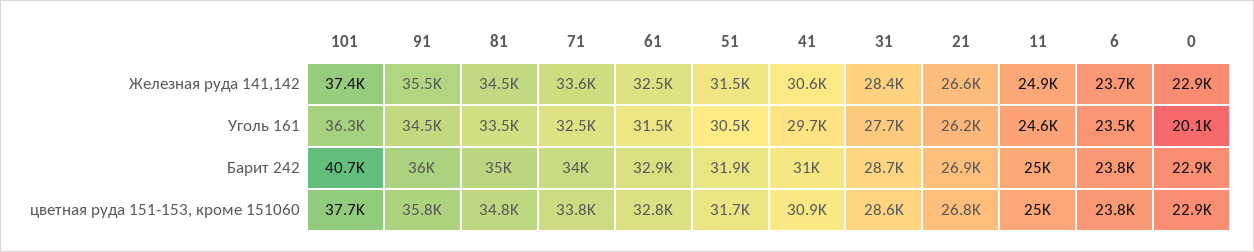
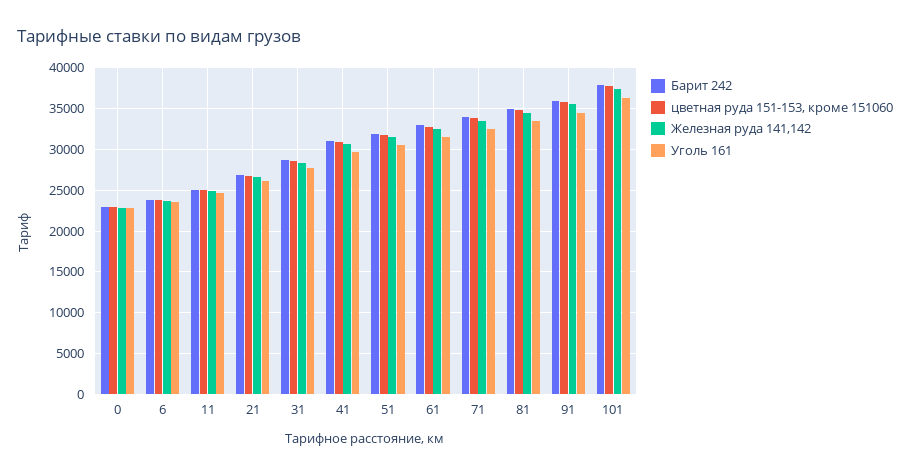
  {
    "Железная руда 141,142": {
      "101": 37400,
      "91": 35500,
      "81": 34500,
      "71": 33600,
      "61": 32500,
      "51": 31500,
      "41": 30600,
      "31": 28400,
      "21": 26600,
      "11": 24900,
      "6": 23700,
      "0": 22900
    },
    "Уголь 161": {
      "101": 36300,
      "91": 34500,
      "81": 33500,
      "71": 32500,
      "61": 31500,
      "51": 30500,
      "41": 29700,
      "31": 27700,
      "21": 26200,
      "11": 24600,
      "6": 23500,
-     "0": 20100
+     "0": 23000
    },
    "Барит 242": {
-     "101": 40700,
+     "101": 38000,
      "91": 36000,
      "81": 35000,
      "71": 34000,
      "61": 32900,
      "51": 31900,
      "41": 31000,
      "31": 28700,
      "21": 26900,
      "11": 25000,
      "6": 23800,
      "0": 22900
    },
    "цветная руда 151-153, кроме 151060": {
      "101": 37700,
      "91": 35800,
      "81": 34800,
      "71": 33800,
      "61": 32800,
      "51": 31700,
      "41": 30900,
      "31": 28600,
      "21": 26800,
      "11": 25000,
      "6": 23800,
      "0": 22900
    }
  }

